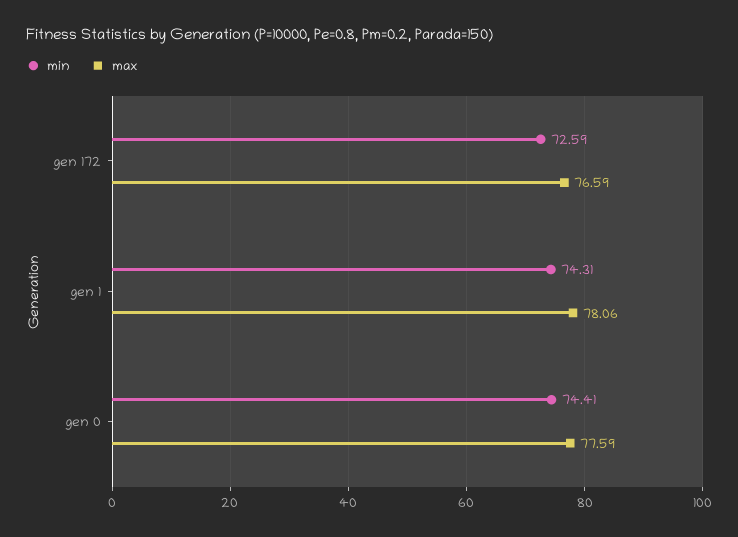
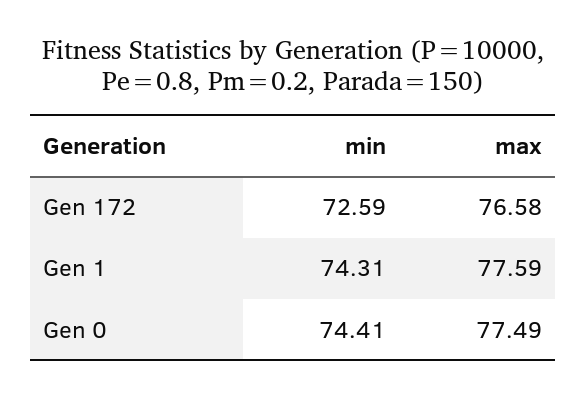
  {
    "min": {
      "gen 172": 72.59,
      "gen 1": 74.31,
      "gen 0": 74.41
    },
    "max": {
-     "gen 172": 76.59,
+     "gen 172": 76.58,
-     "gen 1": 78.06,
+     "gen 1": 77.59,
-     "gen 0": 77.59
+     "gen 0": 77.49
    }
  }

